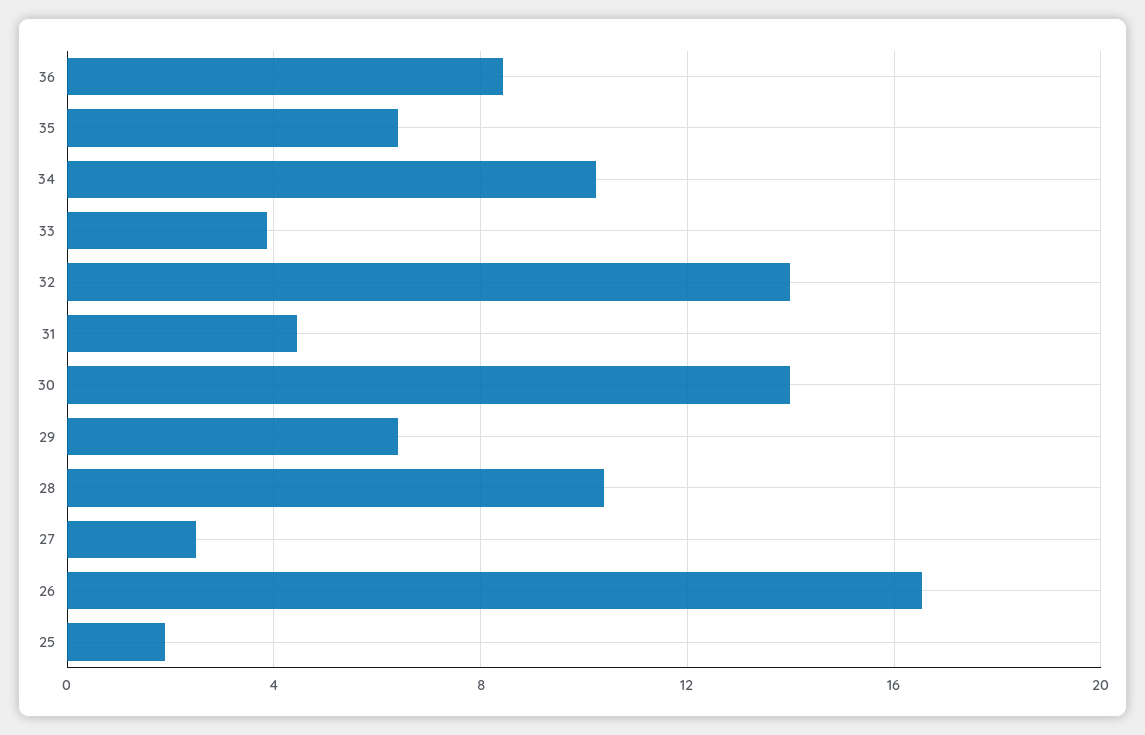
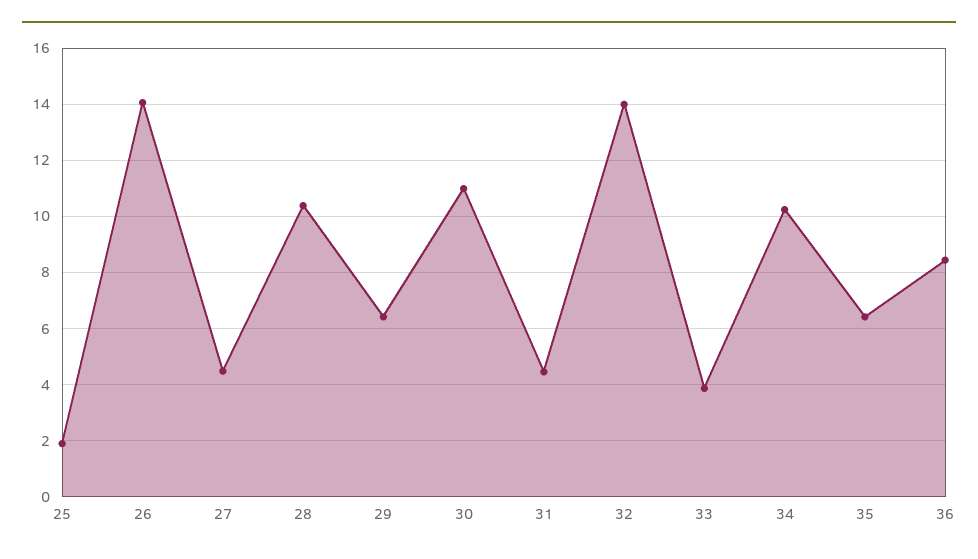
  {
    "36": 8.5,
    "35": 6.5,
    "34": 10.25,
    "33": 3.75,
    "32": 14,
    "31": 4.5,
-   "30": 14,
+   "30": 11,
    "29": 6.5,
    "28": 10.5,
-   "27": 2.5,
+   "27": 4.5,
-   "26": 16.5,
+   "26": 14,
    "25": 2
  }

